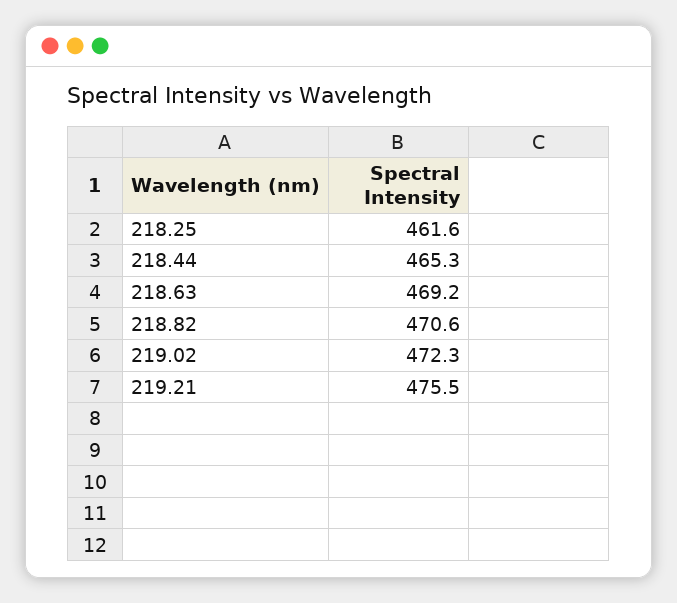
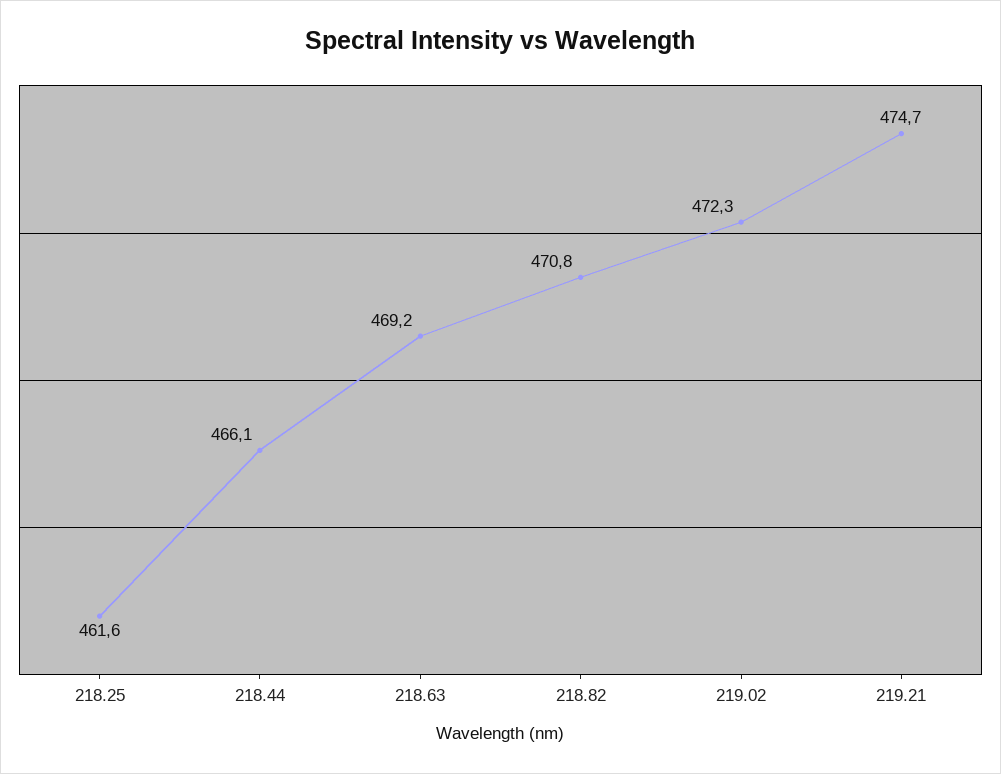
  {
    "218.25": 461.6,
-   "218.44": 465.3,
+   "218.44": 466.1,
    "218.63": 469.2,
-   "218.82": 470.6,
+   "218.82": 470.8,
    "219.02": 472.3,
-   "219.21": 475.5
+   "219.21": 474.7
  }

